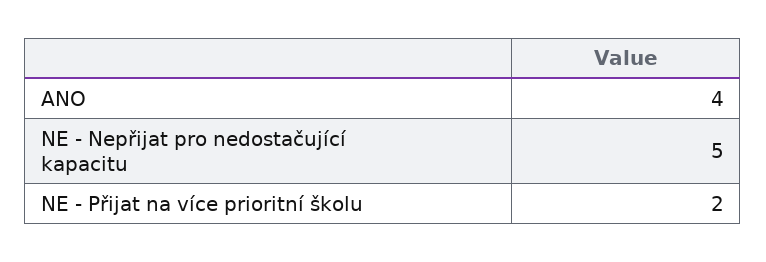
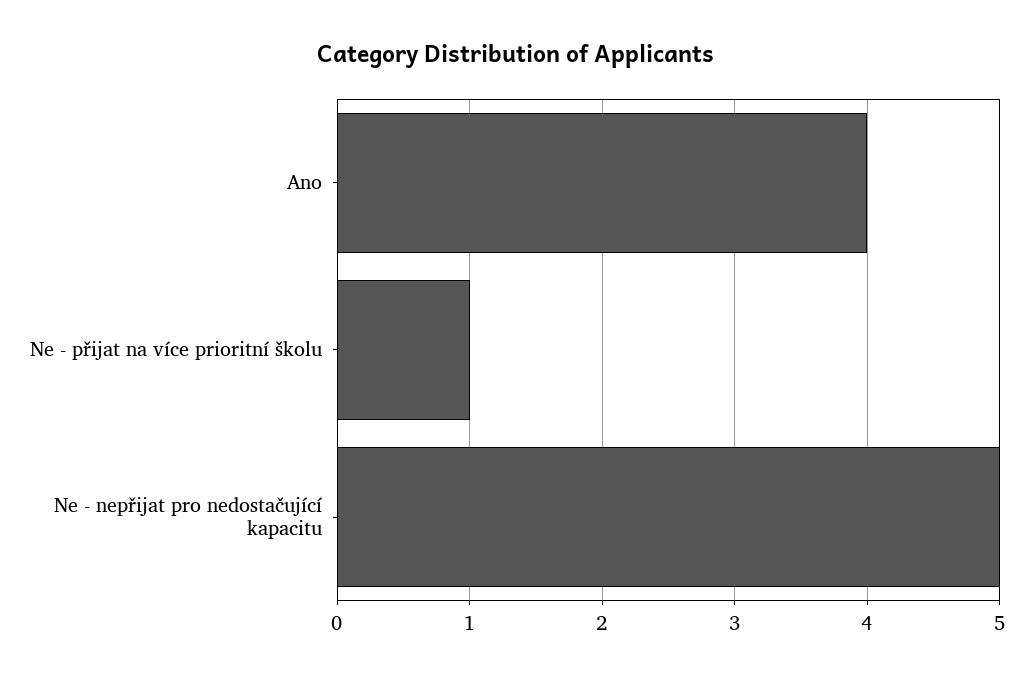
  {
    "ANO": 4,
    "NE - Nepřijat pro nedostačující kapacitu": 5,
-   "NE - Přijat na více prioritní školu": 2
+   "NE - Přijat na více prioritní školu": 1
  }

